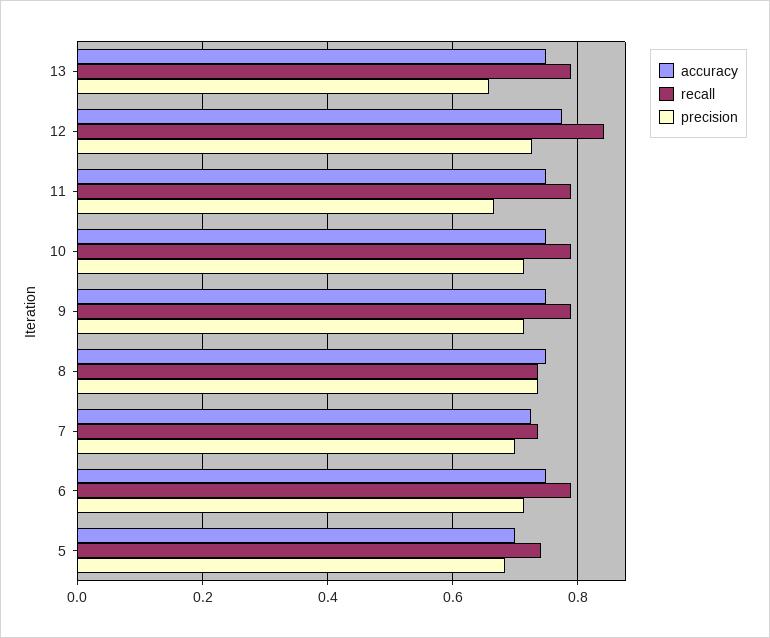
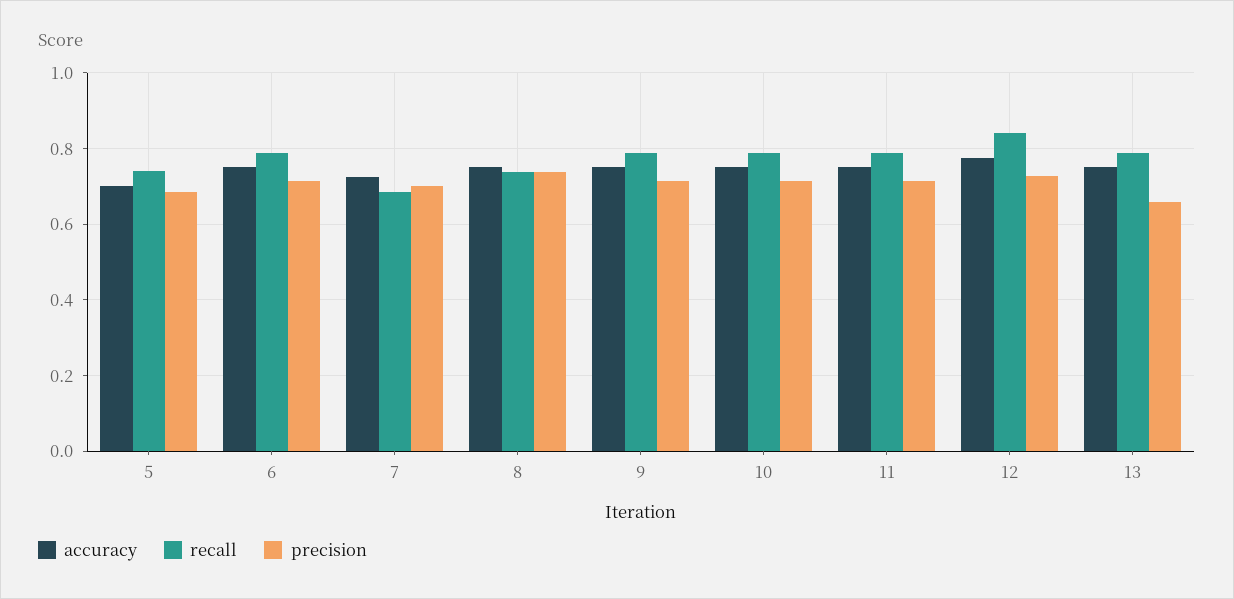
  {
    "accuracy": {
      "13": 0.76,
      "12": 0.78,
      "11": 0.76,
      "10": 0.76,
      "9": 0.76,
      "8": 0.76,
      "7": 0.72,
      "6": 0.76,
      "5": 0.7
    },
    "recall": {
      "13": 0.78,
      "12": 0.84,
      "11": 0.78,
      "10": 0.78,
      "9": 0.78,
      "8": 0.74,
-     "7": 0.74,
+     "7": 0.68,
      "6": 0.78,
      "5": 0.74
    },
    "precision": {
      "13": 0.66,
      "12": 0.72,
-     "11": 0.66,
+     "11": 0.72,
      "10": 0.72,
      "9": 0.72,
      "8": 0.74,
      "7": 0.7,
      "6": 0.72,
      "5": 0.68
    }
  }

